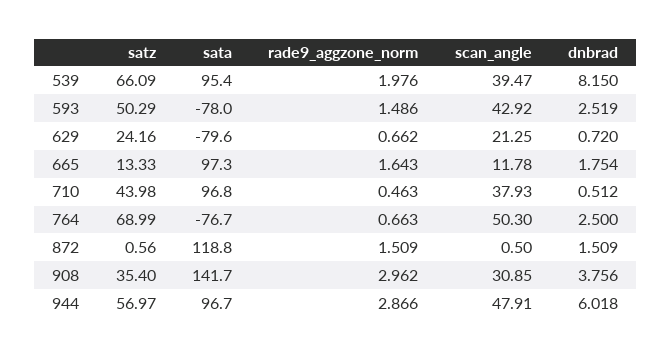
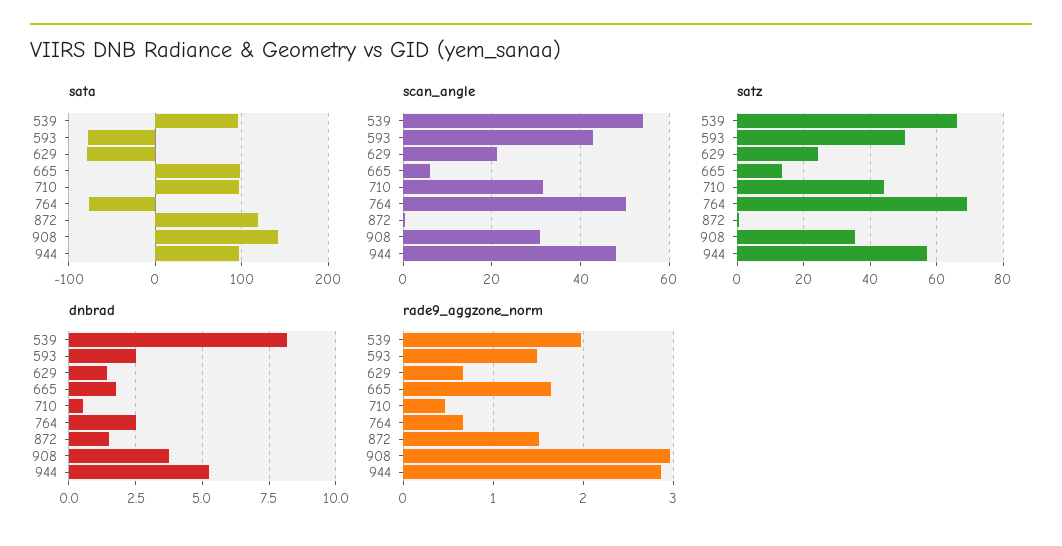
  {
    "satz": {
      "539": 66.09,
      "593": 50.29,
      "629": 24.16,
      "665": 13.33,
      "710": 43.98,
      "764": 68.99,
      "872": 0.56,
      "908": 35.4,
      "944": 56.97
    },
    "sata": {
      "539": 95.4,
      "593": -78,
      "629": -79.6,
      "665": 97.3,
      "710": 96.8,
      "764": -76.7,
      "872": 118.8,
      "908": 141.7,
      "944": 96.7
    },
    "rade9_aggzone_norm": {
      "539": 1.976,
      "593": 1.486,
      "629": 0.662,
      "665": 1.643,
      "710": 0.463,
      "764": 0.663,
      "872": 1.509,
      "908": 2.962,
      "944": 2.866
    },
    "scan_angle": {
-     "539": 39.47,
+     "539": 54,
      "593": 42.92,
      "629": 21.25,
-     "665": 11.78,
+     "665": 6,
-     "710": 37.93,
+     "710": 32,
      "764": 50.3,
      "872": 0.5,
      "908": 30.85,
      "944": 47.91
    },
    "dnbrad": {
      "539": 8.15,
      "593": 2.519,
-     "629": 0.72,
+     "629": 1.5,
      "665": 1.754,
      "710": 0.512,
      "764": 2.5,
      "872": 1.509,
      "908": 3.756,
-     "944": 6.018
+     "944": 5.25
    }
  }

